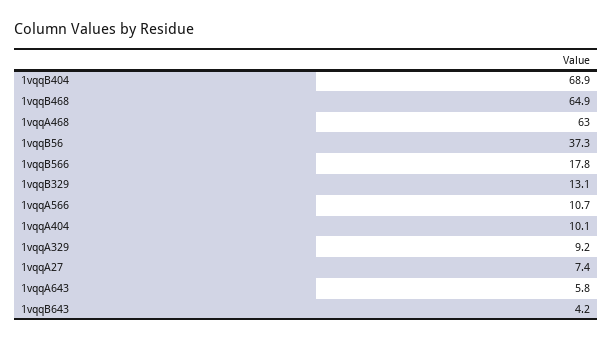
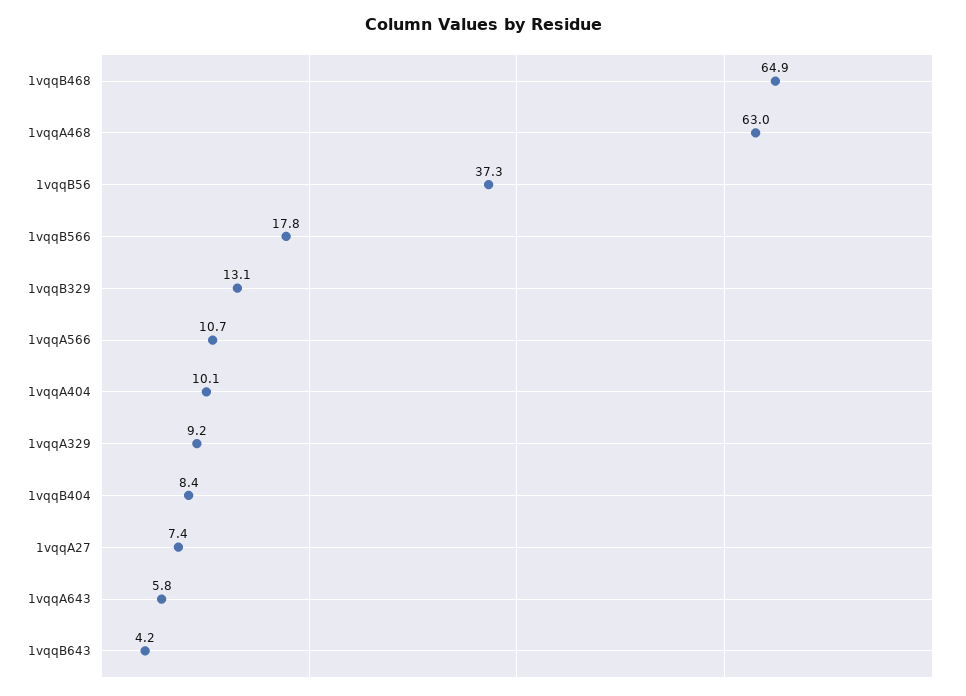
  {
-   "1vqqB404": 68.9,
+   "1vqqB404": 8.4,
    "1vqqB468": 64.9,
    "1vqqA468": 63,
    "1vqqB56": 37.3,
    "1vqqB566": 17.8,
    "1vqqB329": 13.1,
    "1vqqA566": 10.7,
    "1vqqA404": 10.1,
    "1vqqA329": 9.2,
    "1vqqA27": 7.4,
    "1vqqA643": 5.8,
    "1vqqB643": 4.2
  }

